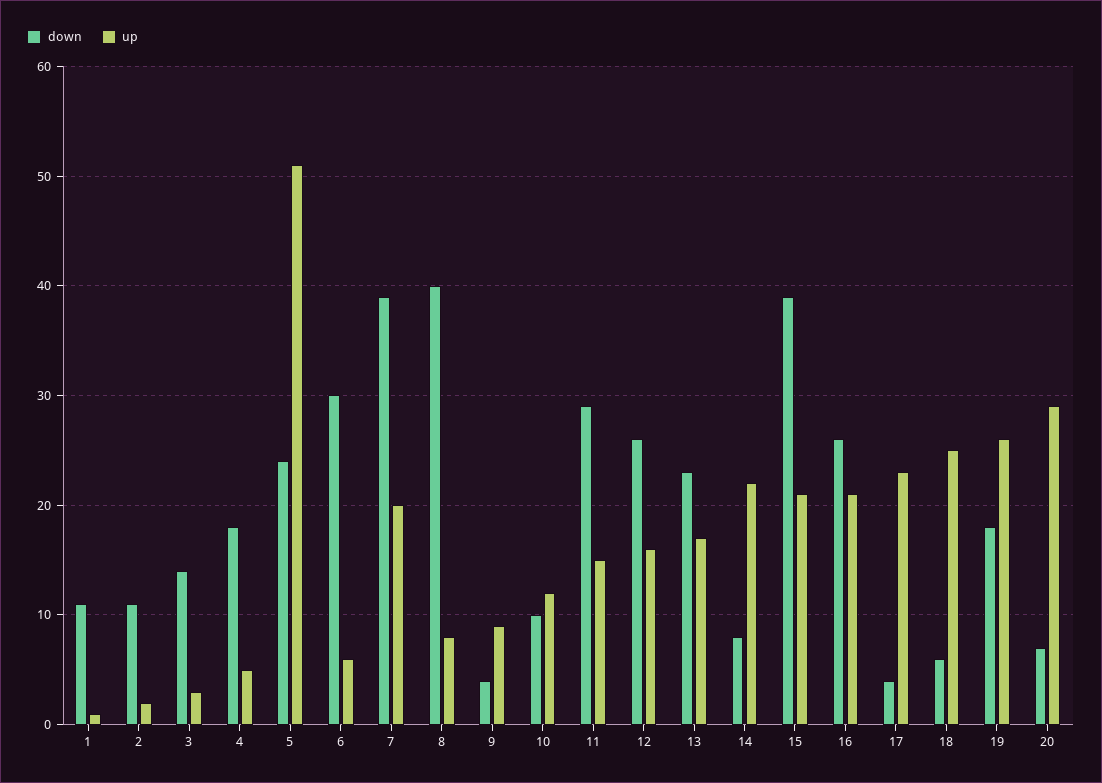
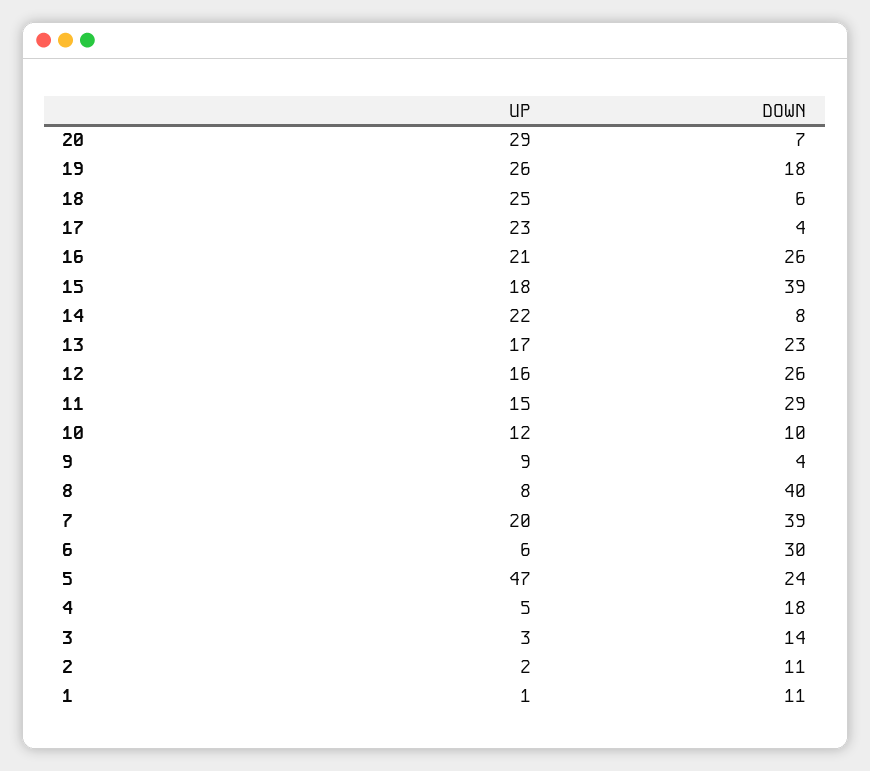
  {
    "down": {
      "1": 11,
      "2": 11,
      "3": 14,
      "4": 18,
      "5": 24,
      "6": 30,
      "7": 39,
      "8": 40,
      "9": 4,
      "10": 10,
      "11": 29,
      "12": 26,
      "13": 23,
      "14": 8,
      "15": 39,
      "16": 26,
      "17": 4,
      "18": 6,
      "19": 18,
      "20": 7
    },
    "up": {
      "1": 1,
      "2": 2,
      "3": 3,
      "4": 5,
-     "5": 51,
+     "5": 47,
      "6": 6,
      "7": 20,
      "8": 8,
      "9": 9,
      "10": 12,
      "11": 15,
      "12": 16,
      "13": 17,
      "14": 22,
-     "15": 21,
+     "15": 18,
      "16": 21,
      "17": 23,
      "18": 25,
      "19": 26,
      "20": 29
    }
  }

